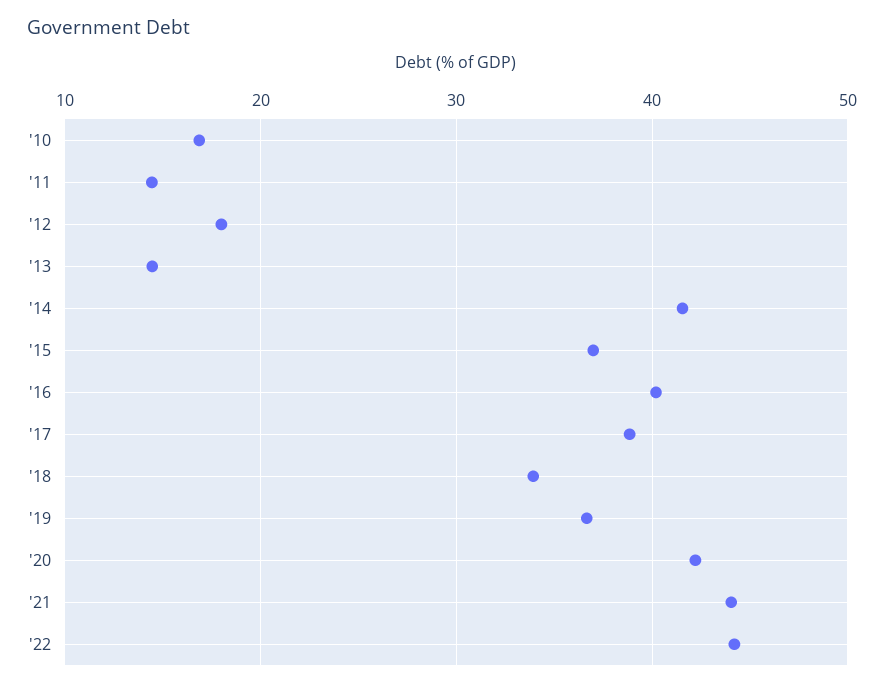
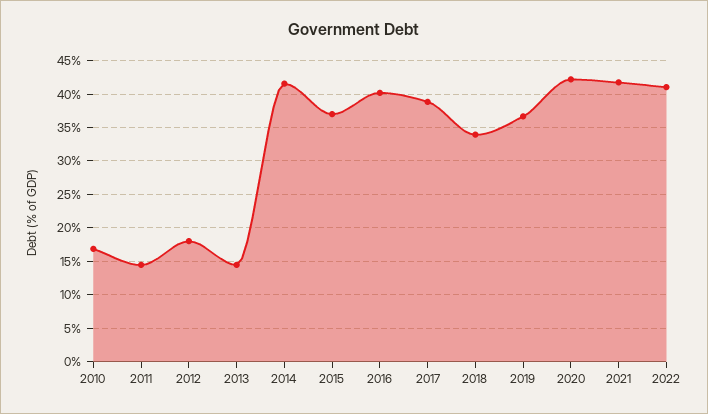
  {
    "'10": 17,
    "'11": 14,
    "'12": 18,
    "'13": 14,
    "'14": 42,
    "'15": 37,
    "'16": 40,
    "'17": 39,
    "'18": 34,
    "'19": 37,
    "'20": 42,
-   "'21": 44,
+   "'21": 42,
-   "'22": 44
+   "'22": 41
  }

